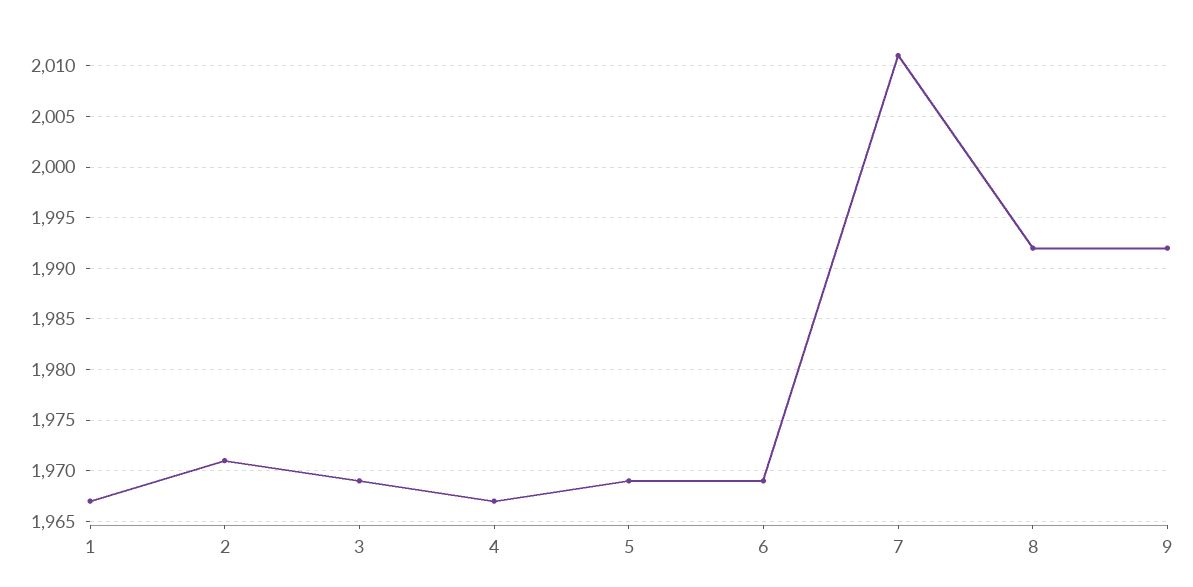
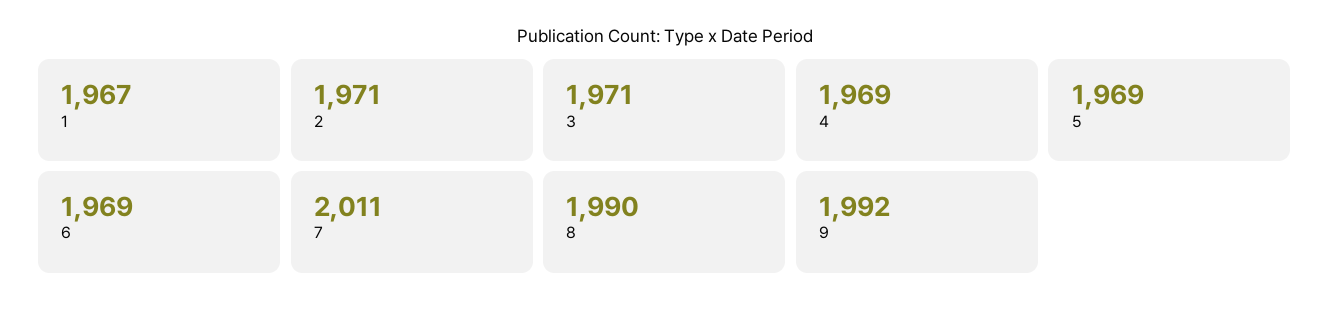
  {
    "1": 1967,
    "2": 1971,
-   "3": 1969,
+   "3": 1971,
-   "4": 1967,
+   "4": 1969,
    "5": 1969,
    "6": 1969,
    "7": 2011,
-   "8": 1992,
+   "8": 1990,
    "9": 1992
  }

